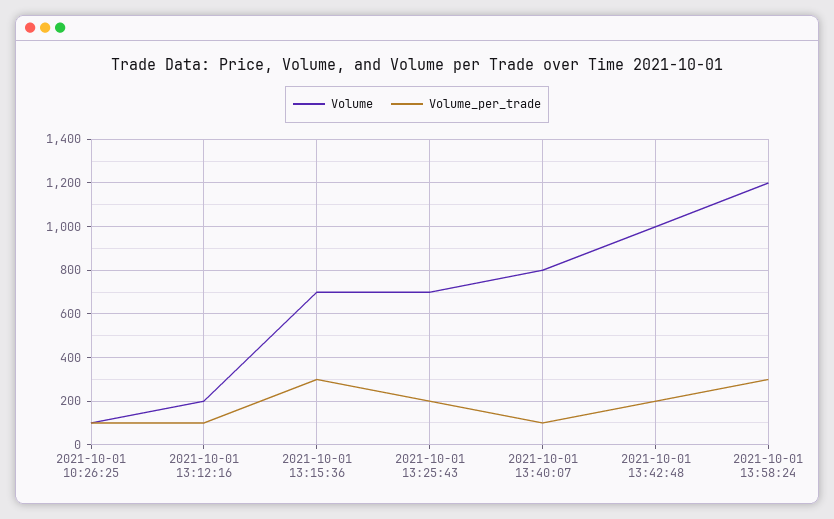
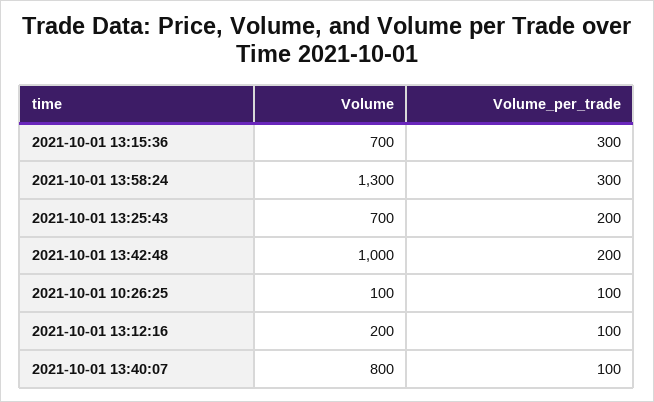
  {
    "Volume": {
      "2021-10-01 10:26:25": 100,
      "2021-10-01 13:12:16": 200,
      "2021-10-01 13:15:36": 700,
      "2021-10-01 13:25:43": 700,
      "2021-10-01 13:40:07": 800,
      "2021-10-01 13:42:48": 1000,
-     "2021-10-01 13:58:24": 1200
+     "2021-10-01 13:58:24": 1300
    },
    "Volume_per_trade": {
      "2021-10-01 10:26:25": 100,
      "2021-10-01 13:12:16": 100,
      "2021-10-01 13:15:36": 300,
      "2021-10-01 13:25:43": 200,
      "2021-10-01 13:40:07": 100,
      "2021-10-01 13:42:48": 200,
      "2021-10-01 13:58:24": 300
    }
  }

